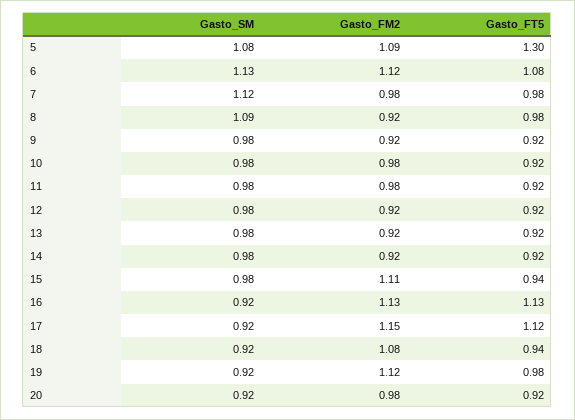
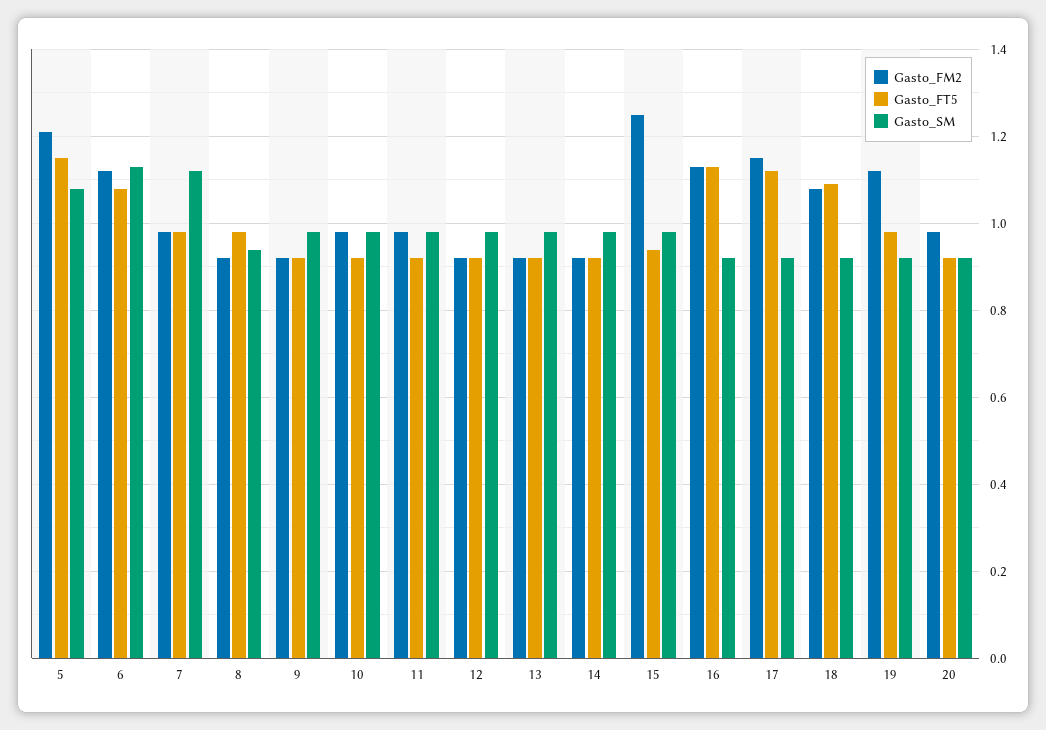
  {
    "Gasto_SM": {
      "5": 1.08,
      "6": 1.13,
      "7": 1.12,
-     "8": 1.09,
+     "8": 0.95,
      "9": 0.98,
      "10": 0.98,
      "11": 0.98,
      "12": 0.98,
      "13": 0.98,
      "14": 0.98,
      "15": 0.98,
      "16": 0.92,
      "17": 0.92,
      "18": 0.92,
      "19": 0.92,
      "20": 0.92
    },
    "Gasto_FM2": {
-     "5": 1.09,
+     "5": 1.2,
      "6": 1.12,
      "7": 0.98,
      "8": 0.92,
      "9": 0.92,
      "10": 0.98,
      "11": 0.98,
      "12": 0.92,
      "13": 0.92,
      "14": 0.92,
-     "15": 1.11,
+     "15": 1.25,
      "16": 1.13,
      "17": 1.15,
      "18": 1.08,
      "19": 1.12,
      "20": 0.98
    },
    "Gasto_FT5": {
-     "5": 1.3,
+     "5": 1.15,
      "6": 1.08,
      "7": 0.98,
      "8": 0.98,
      "9": 0.92,
      "10": 0.92,
      "11": 0.92,
      "12": 0.92,
      "13": 0.92,
      "14": 0.92,
      "15": 0.94,
      "16": 1.13,
      "17": 1.12,
-     "18": 0.94,
+     "18": 1.1,
      "19": 0.98,
      "20": 0.92
    }
  }

